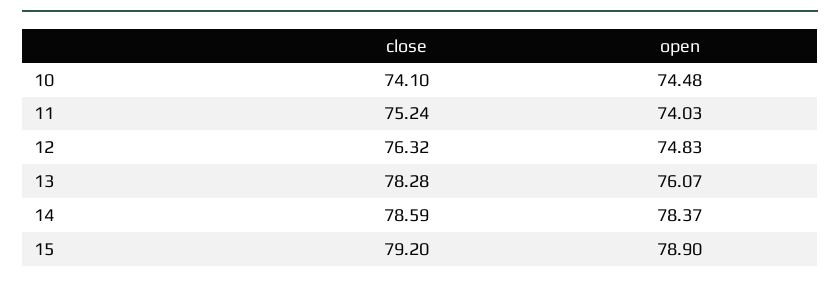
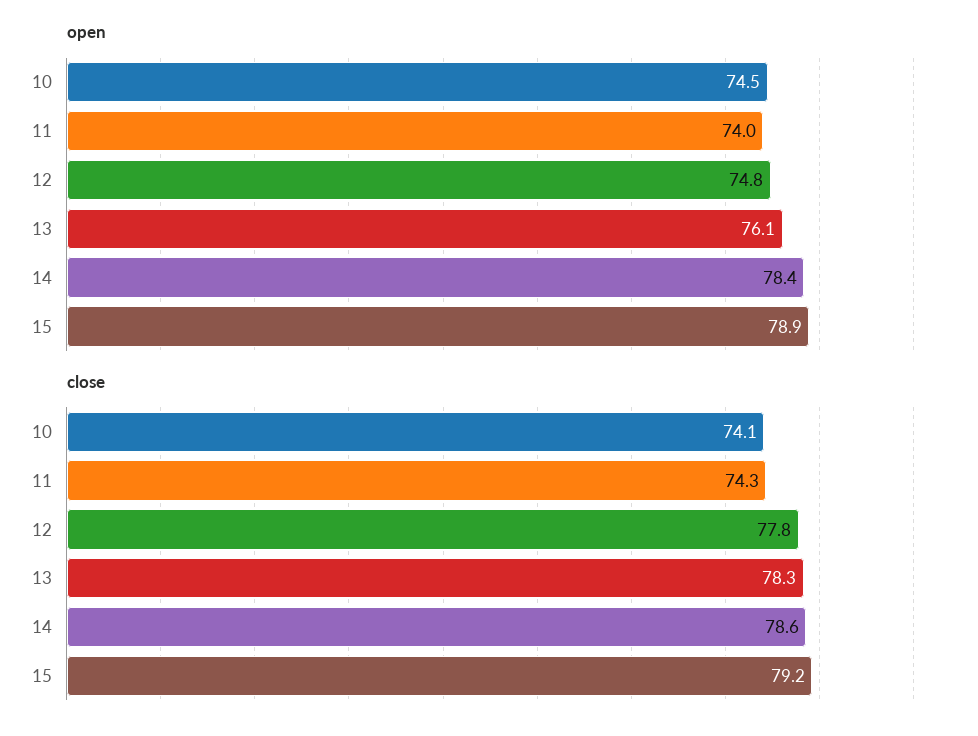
  {
    "close": {
      "10": 74.1,
-     "11": 75.24,
+     "11": 74.3,
-     "12": 76.32,
+     "12": 77.8,
      "13": 78.28,
      "14": 78.59,
      "15": 79.2
    },
    "open": {
      "10": 74.48,
      "11": 74.03,
      "12": 74.83,
      "13": 76.07,
      "14": 78.37,
      "15": 78.9
    }
  }

